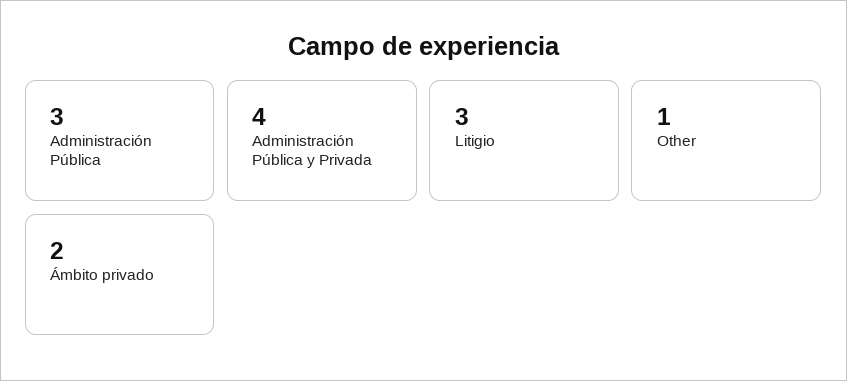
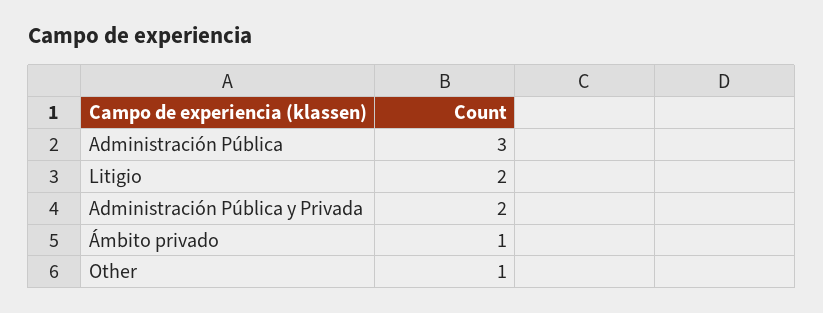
  {
    "Administración Pública": 3,
-   "Administración Pública y Privada": 4,
+   "Administración Pública y Privada": 2,
-   "Litigio": 3,
+   "Litigio": 2,
    "Other": 1,
-   "Ámbito privado": 2
+   "Ámbito privado": 1
  }

